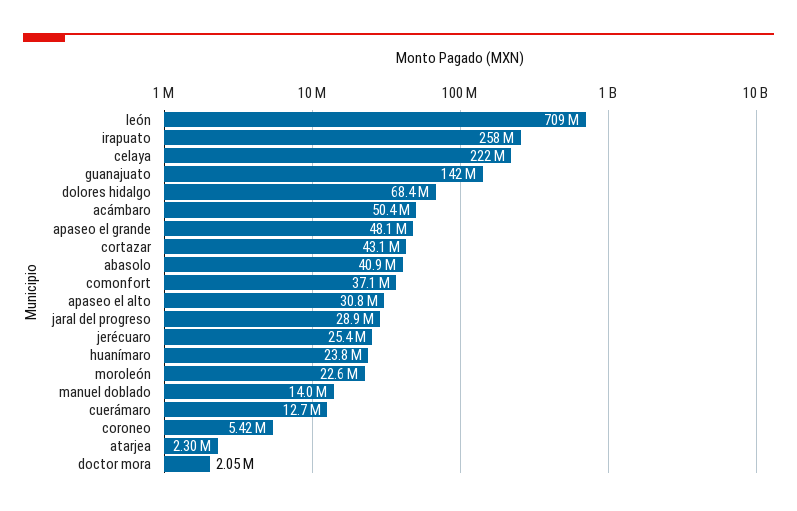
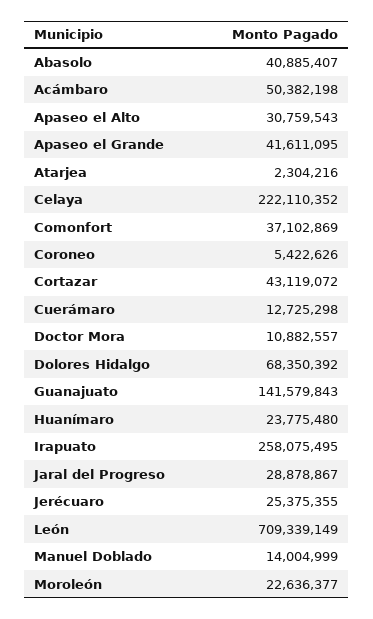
  {
    "león": 709339149,
    "irapuato": 258075495,
    "celaya": 222110352,
    "guanajuato": 141579843,
    "dolores hidalgo": 68350392,
    "acámbaro": 50382198,
-   "apaseo el grande": 48100000,
+   "apaseo el grande": 41611095,
    "cortazar": 43119072,
    "abasolo": 40885407,
    "comonfort": 37102869,
    "apaseo el alto": 30759543,
    "jaral del progreso": 28878867,
    "jerécuaro": 25375355,
    "huanímaro": 23775480,
    "moroleón": 22636377,
    "manuel doblado": 14004999,
    "cuerámaro": 12725298,
    "coroneo": 5422626,
    "atarjea": 2304216,
-   "doctor mora": 2050000
+   "doctor mora": 10882557
  }

